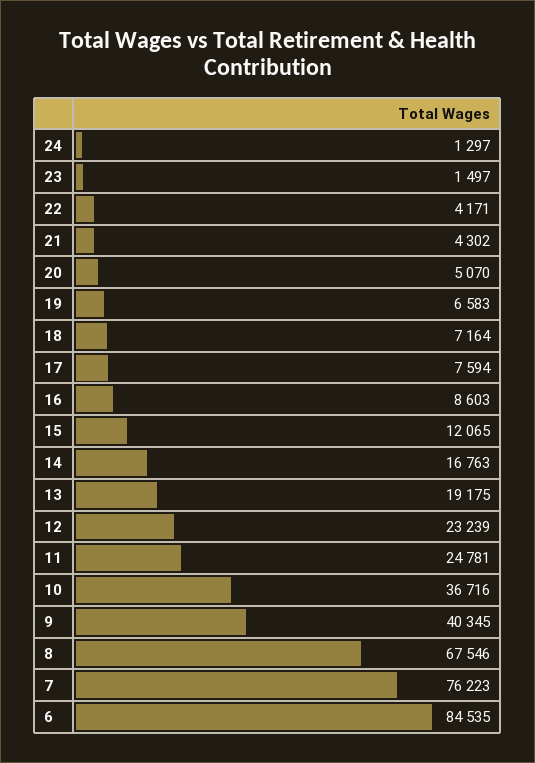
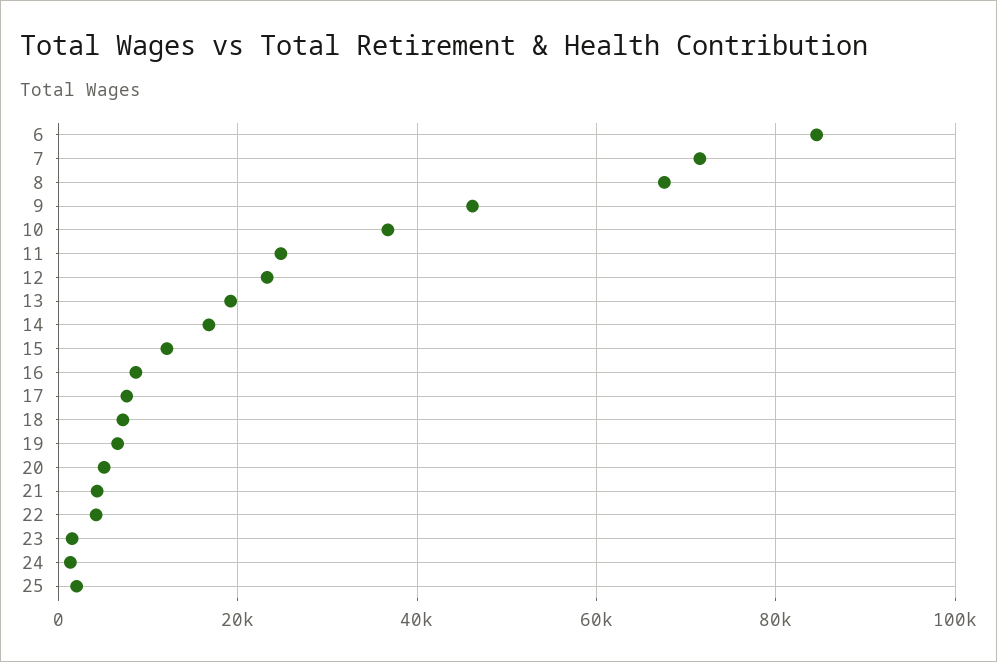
  {
    "24": 1297,
    "23": 1497,
    "22": 4171,
    "21": 4302,
    "20": 5070,
    "19": 6583,
    "18": 7164,
    "17": 7594,
    "16": 8603,
    "15": 12065,
    "14": 16763,
    "13": 19175,
    "12": 23239,
    "11": 24781,
    "10": 36716,
-   "9": 40345,
+   "9": 46000,
    "8": 67546,
-   "7": 76223,
+   "7": 72000,
-   "6": 84535
+   "6": 84535,
+   "25": 2000
  }

